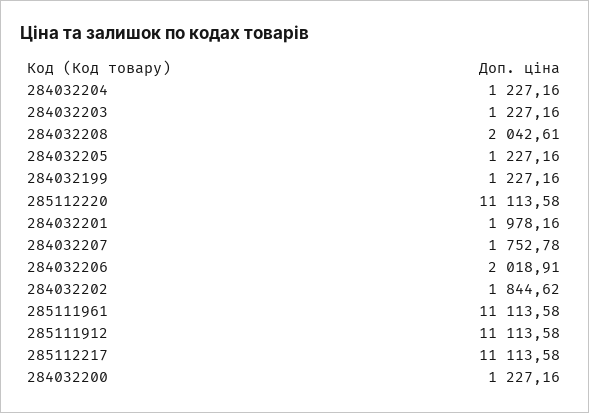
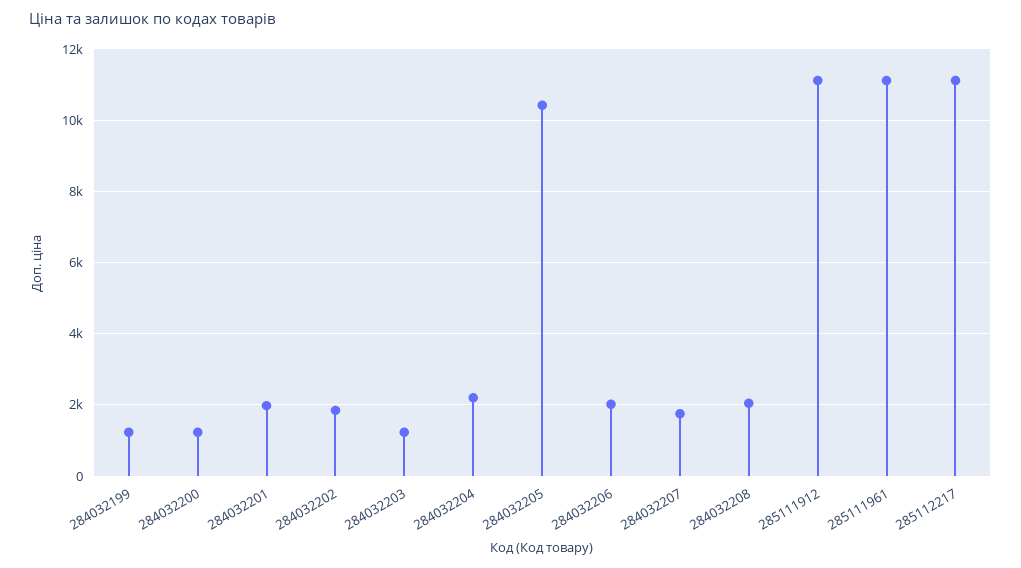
  {
-   "284032204": 1227.16,
+   "284032204": 2200,
    "284032203": 1227.16,
    "284032208": 2042.61,
-   "284032205": 1227.16,
+   "284032205": 10400,
    "284032199": 1227.16,
-   "285112220": 11113.58,
    "284032201": 1978.16,
    "284032207": 1752.78,
    "284032206": 2018.91,
    "284032202": 1844.62,
    "285111961": 11113.58,
    "285111912": 11113.58,
    "285112217": 11113.58,
    "284032200": 1227.16
  }

